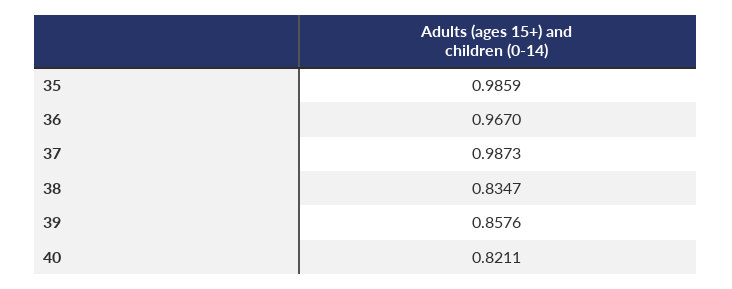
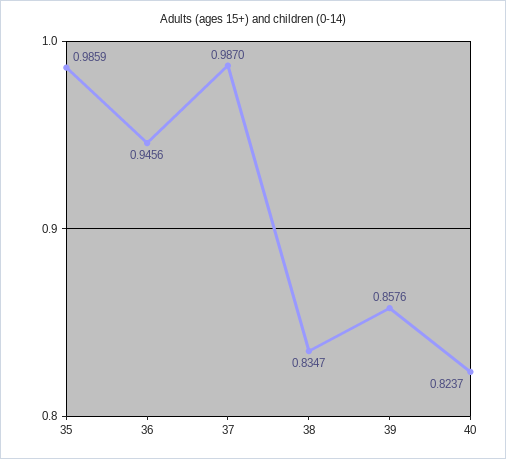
  {
    "35": 0.9859,
-   "36": 0.967,
+   "36": 0.9456,
-   "37": 0.9873,
+   "37": 0.987,
    "38": 0.8347,
    "39": 0.8576,
-   "40": 0.8211
+   "40": 0.8237
  }

